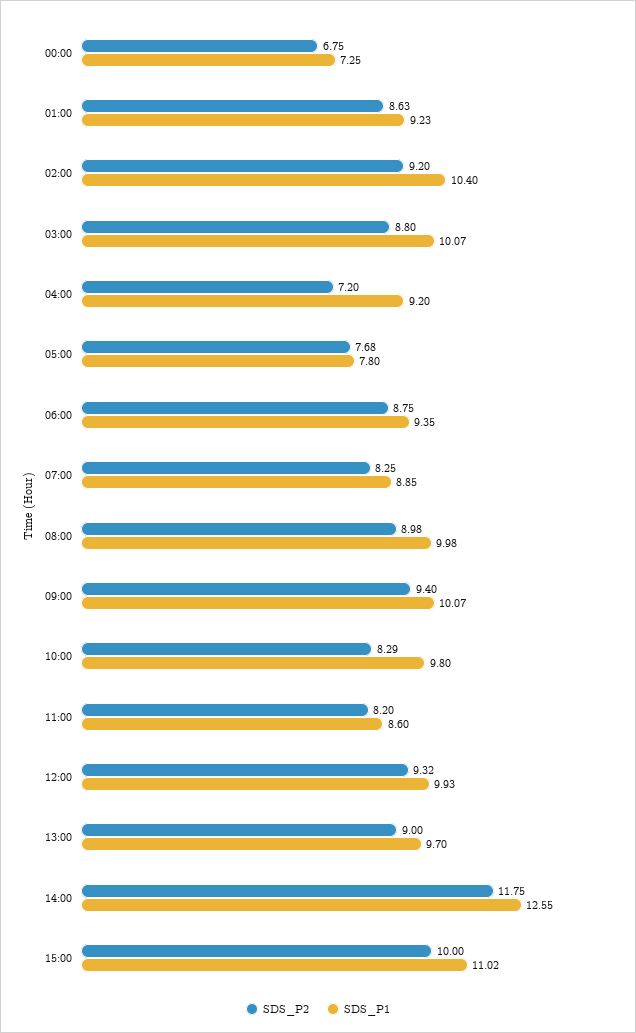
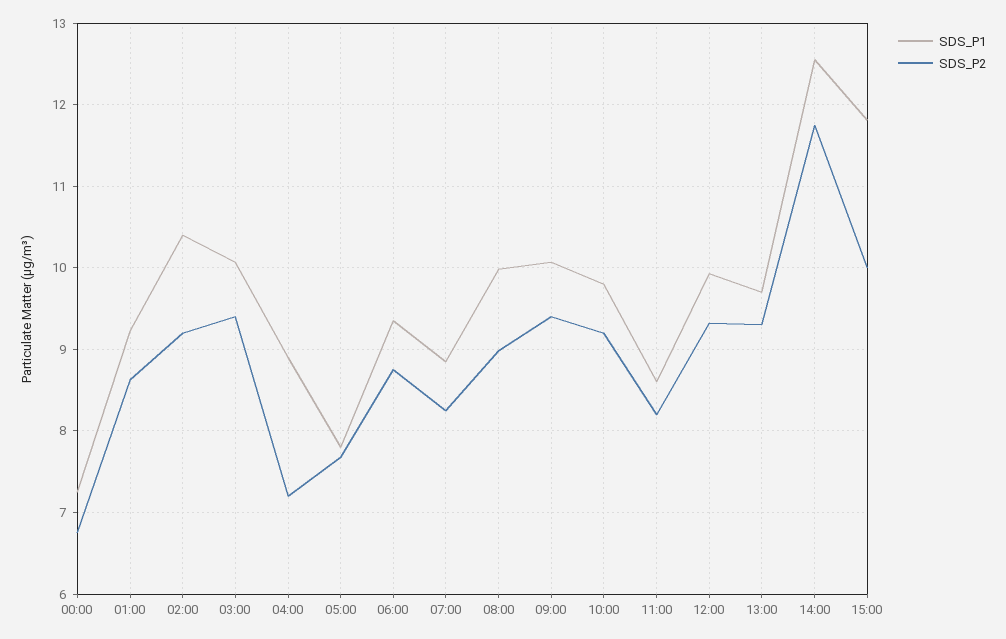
  {
    "SDS_P2": {
      "00:00": 6.75,
      "01:00": 8.63,
      "02:00": 9.2,
-     "03:00": 8.8,
+     "03:00": 9.4,
      "04:00": 7.2,
      "05:00": 7.68,
      "06:00": 8.75,
      "07:00": 8.25,
      "08:00": 8.98,
      "09:00": 9.4,
-     "10:00": 8.29,
+     "10:00": 9.2,
      "11:00": 8.2,
      "12:00": 9.32,
-     "13:00": 9,
+     "13:00": 9.3,
      "14:00": 11.75,
      "15:00": 10
    },
    "SDS_P1": {
      "00:00": 7.25,
      "01:00": 9.23,
      "02:00": 10.4,
      "03:00": 10.07,
-     "04:00": 9.2,
+     "04:00": 8.9,
      "05:00": 7.8,
      "06:00": 9.35,
      "07:00": 8.85,
      "08:00": 9.98,
      "09:00": 10.07,
      "10:00": 9.8,
      "11:00": 8.6,
      "12:00": 9.93,
      "13:00": 9.7,
      "14:00": 12.55,
-     "15:00": 11.02
+     "15:00": 11.8
    }
  }

